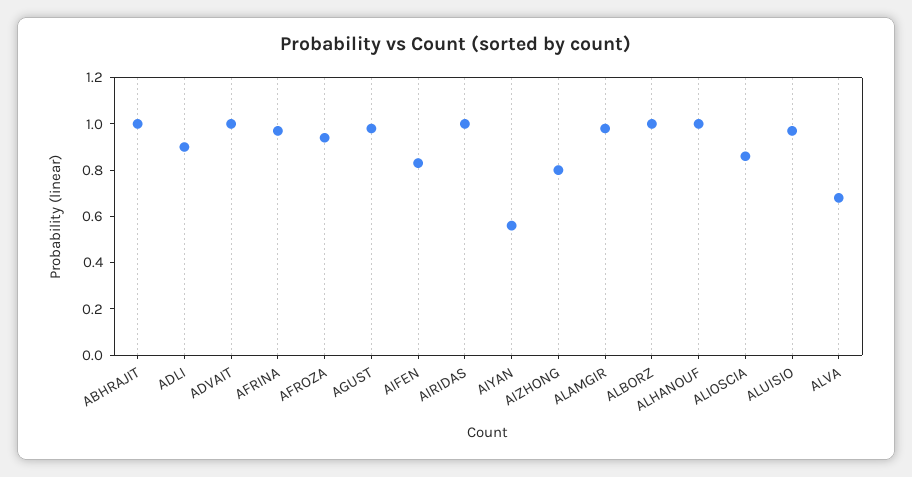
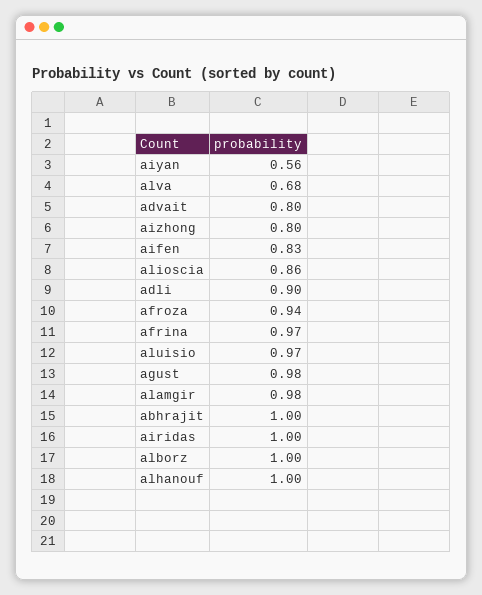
  {
    "ABHRAJIT": 1,
    "ADLI": 0.9,
-   "ADVAIT": 1,
+   "ADVAIT": 0.8,
    "AFRINA": 0.97,
    "AFROZA": 0.94,
    "AGUST": 0.98,
    "AIFEN": 0.83,
    "AIRIDAS": 1,
    "AIYAN": 0.56,
    "AIZHONG": 0.8,
    "ALAMGIR": 0.98,
    "ALBORZ": 1,
    "ALHANOUF": 1,
    "ALIOSCIA": 0.86,
    "ALUISIO": 0.97,
    "ALVA": 0.68
  }

